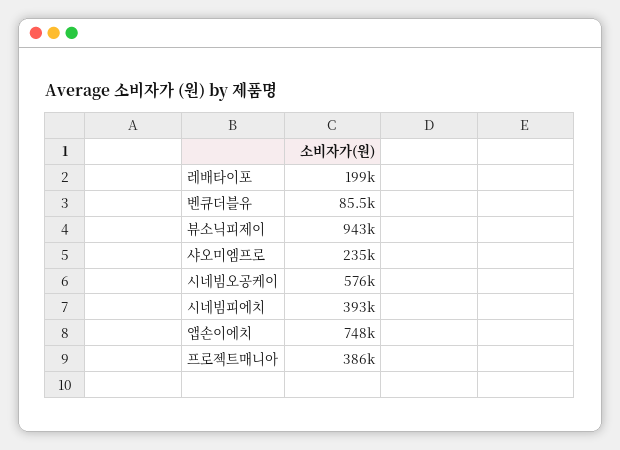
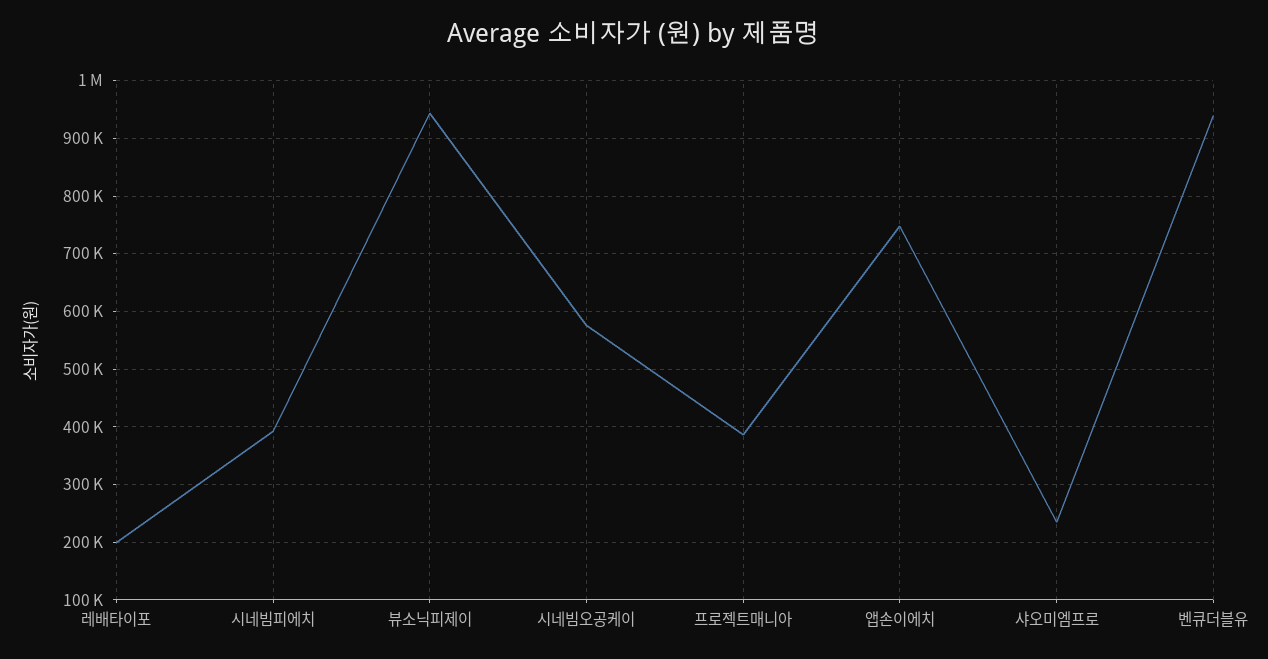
  {
    "레배타이포": 199000,
-   "벤큐더블유": 85500,
+   "벤큐더블유": 940000,
    "뷰소닉피제이": 943000,
    "샤오미엠프로": 235000,
    "시네빔오공케이": 576000,
    "시네빔피에치": 393000,
    "앱손이에치": 748000,
    "프로젝트매니아": 386000
  }

